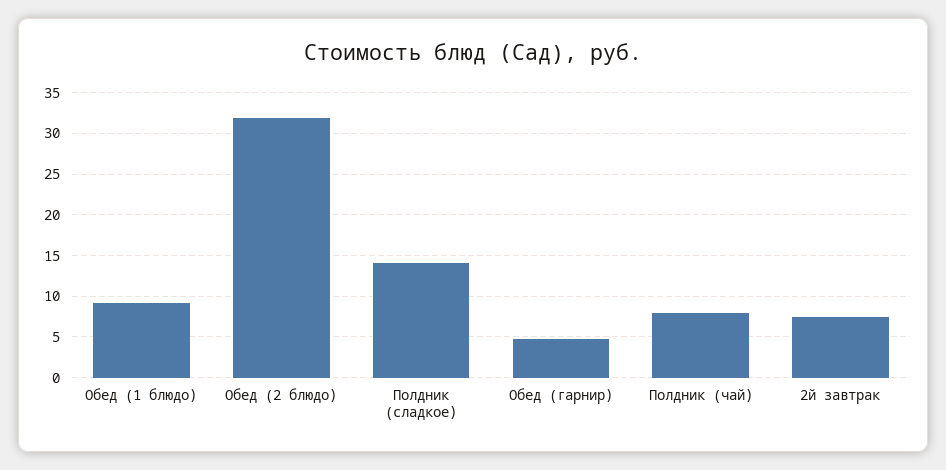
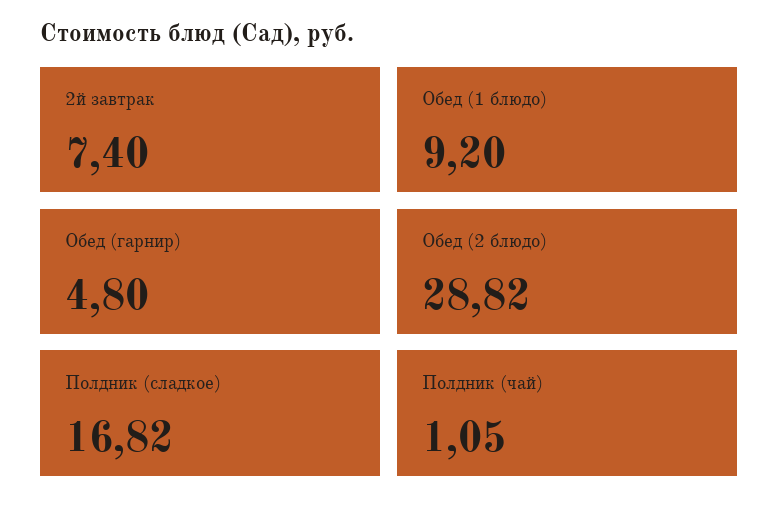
  {
    "Обед (1 блюдо)": 9.2,
-   "Обед (2 блюдо)": 32,
+   "Обед (2 блюдо)": 28.82,
-   "Полдник (сладкое)": 14,
+   "Полдник (сладкое)": 16.82,
    "Обед (гарнир)": 4.8,
-   "Полдник (чай)": 8,
+   "Полдник (чай)": 1.05,
    "2й завтрак": 7.4
  }

